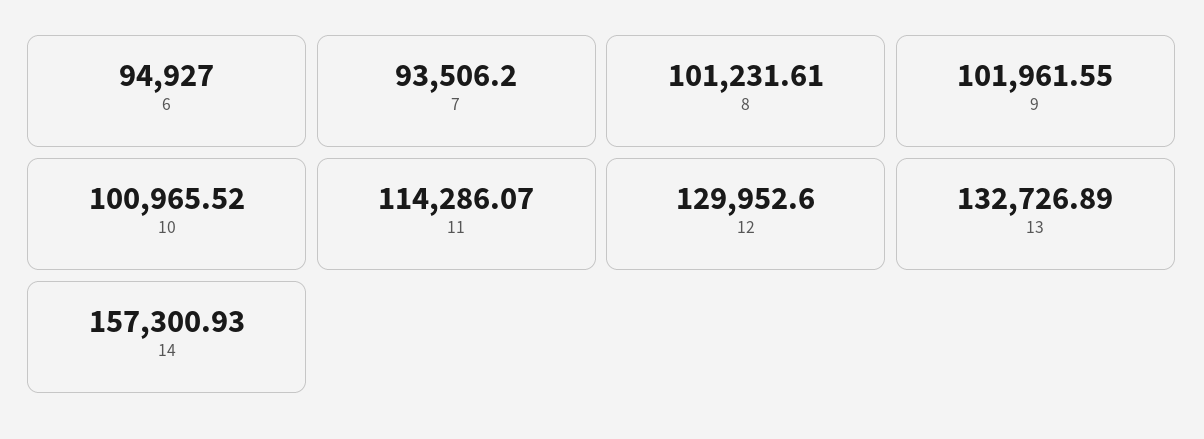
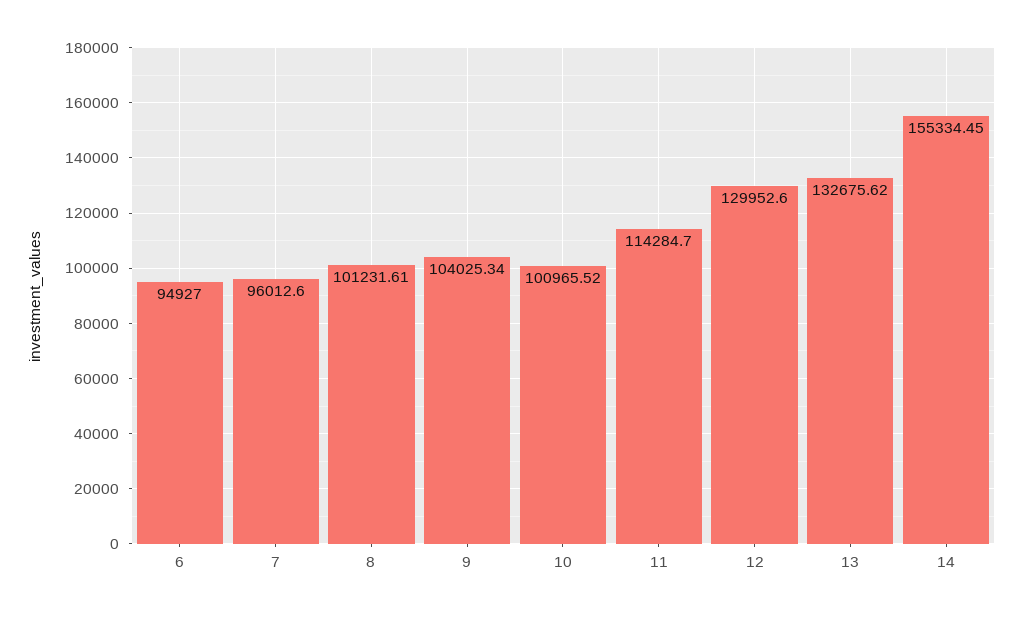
  {
    "6": 94927,
-   "7": 93506.2,
+   "7": 96012.6,
    "8": 101231.61,
-   "9": 101961.55,
+   "9": 104025.34,
    "10": 100965.52,
-   "11": 114286.07,
+   "11": 114284.7,
    "12": 129952.6,
-   "13": 132726.89,
+   "13": 132675.62,
-   "14": 157300.93
+   "14": 155334.45
  }

